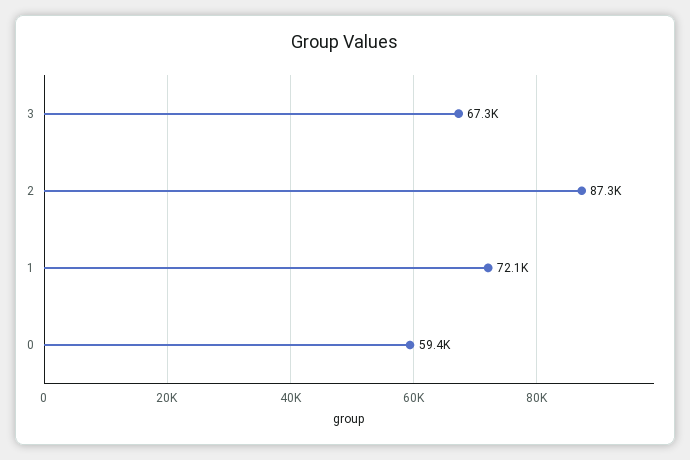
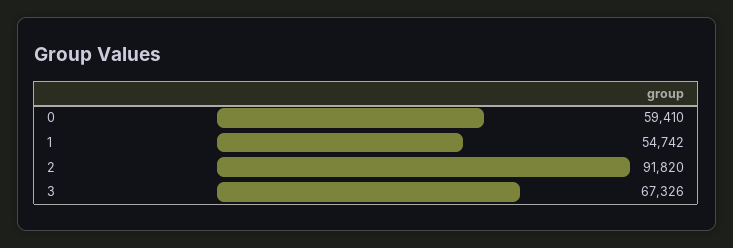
  {
    "3": 67326,
-   "2": 87300,
+   "2": 91820,
-   "1": 72100,
+   "1": 54742,
    "0": 59410
  }

